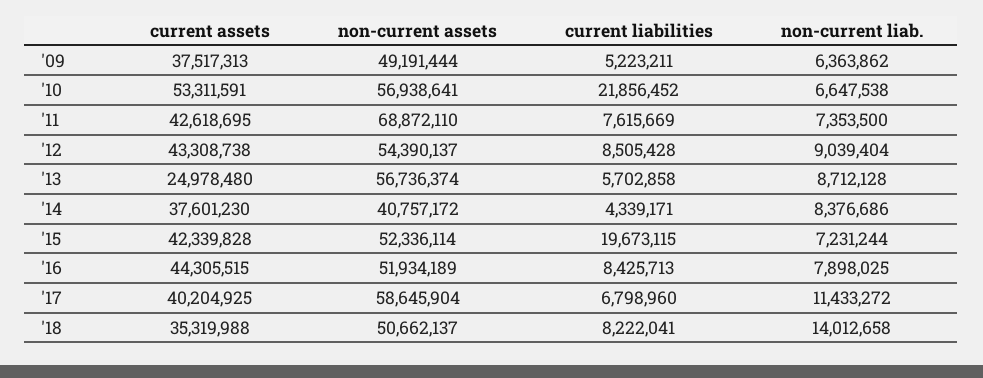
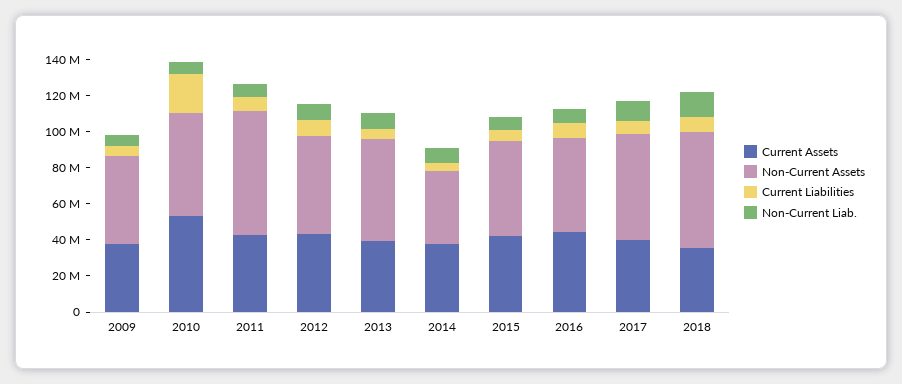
  {
    "current assets": {
      "'09": 37517313,
      "'10": 53311591,
      "'11": 42618695,
      "'12": 43308738,
-     "'13": 24978480,
+     "'13": 40000000,
      "'14": 37601230,
      "'15": 42339828,
      "'16": 44305515,
      "'17": 40204925,
      "'18": 35319988
    },
    "non-current assets": {
      "'09": 49191444,
      "'10": 56938641,
      "'11": 68872110,
      "'12": 54390137,
      "'13": 56736374,
      "'14": 40757172,
      "'15": 52336114,
      "'16": 51934189,
      "'17": 58645904,
-     "'18": 50662137
+     "'18": 65000000
    },
    "current liabilities": {
      "'09": 5223211,
      "'10": 21856452,
      "'11": 7615669,
      "'12": 8505428,
      "'13": 5702858,
      "'14": 4339171,
-     "'15": 19673115,
+     "'15": 5000000,
      "'16": 8425713,
      "'17": 6798960,
      "'18": 8222041
    },
    "non-current liab.": {
      "'09": 6363862,
      "'10": 6647538,
      "'11": 7353500,
      "'12": 9039404,
      "'13": 8712128,
      "'14": 8376686,
      "'15": 7231244,
      "'16": 7898025,
      "'17": 11433272,
      "'18": 14012658
    }
  }

